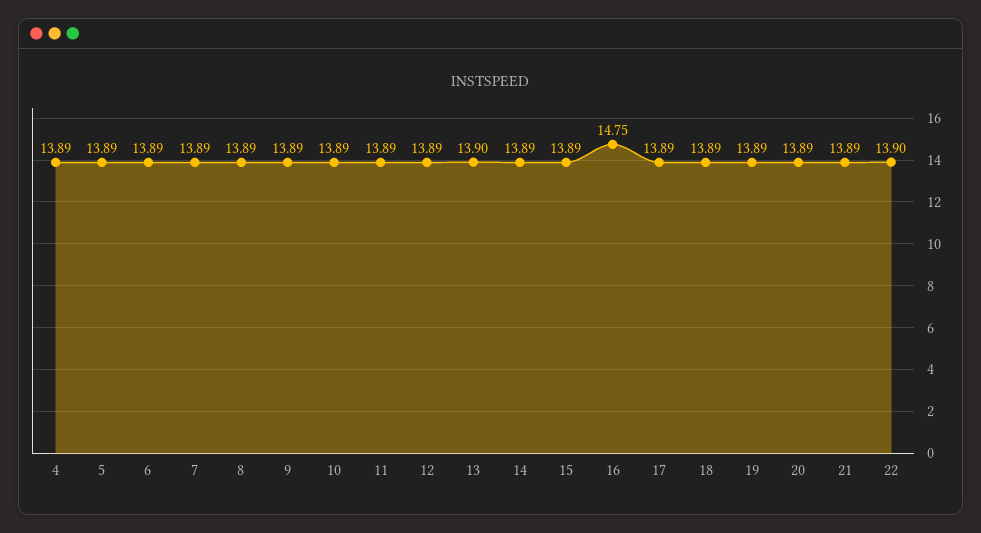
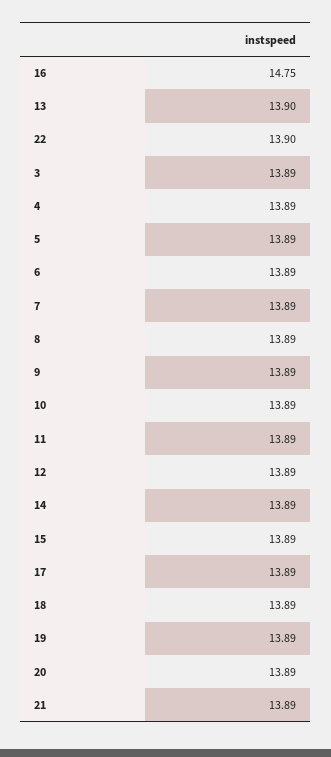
  {
    "4": 13.89,
    "5": 13.89,
    "6": 13.89,
    "7": 13.89,
    "8": 13.89,
    "9": 13.89,
    "10": 13.89,
    "11": 13.89,
    "12": 13.89,
    "13": 13.9,
    "14": 13.89,
    "15": 13.89,
    "16": 14.75,
    "17": 13.89,
    "18": 13.89,
    "19": 13.89,
    "20": 13.89,
    "21": 13.89,
-   "22": 13.9
+   "22": 13.9,
+   "3": 13.89
  }

